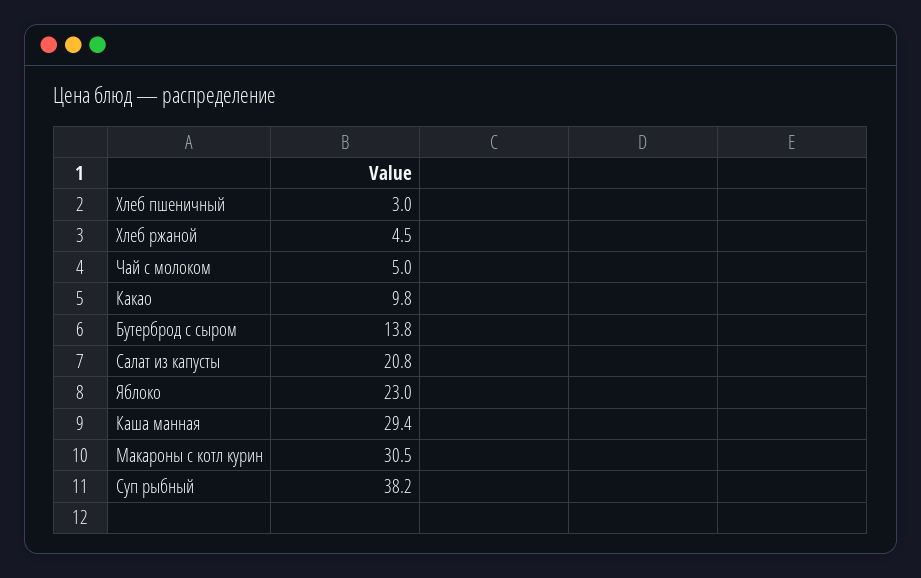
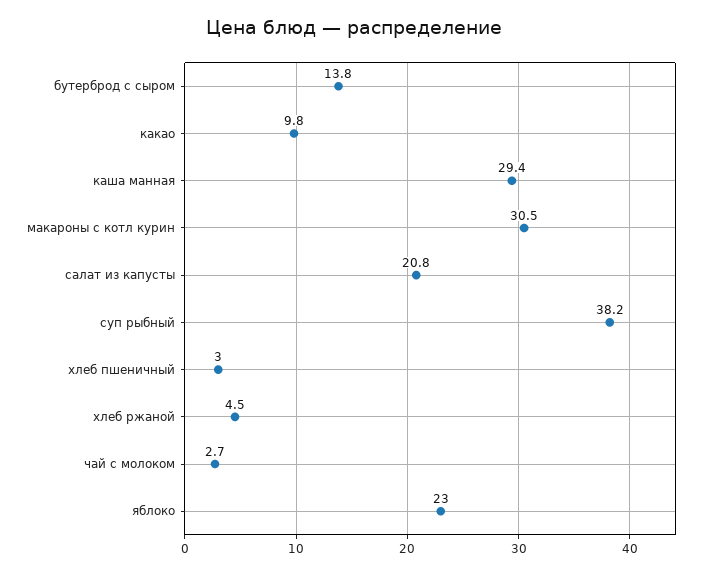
  {
    "Хлеб пшеничный": 3,
    "Хлеб ржаной": 4.5,
-   "Чай с молоком": 5,
+   "Чай с молоком": 2.7,
    "Какао": 9.8,
    "Бутерброд с сыром": 13.8,
    "Салат из капусты": 20.8,
    "Яблоко": 23,
    "Каша манная": 29.4,
    "Макароны с котл курин": 30.5,
    "Суп рыбный": 38.2
  }

